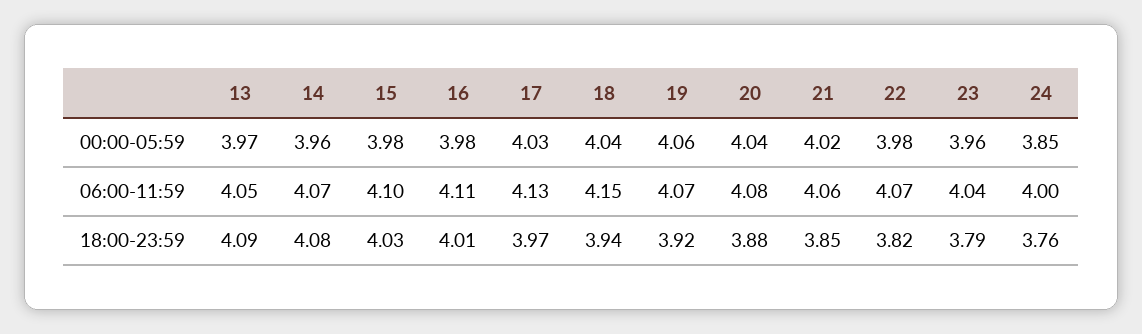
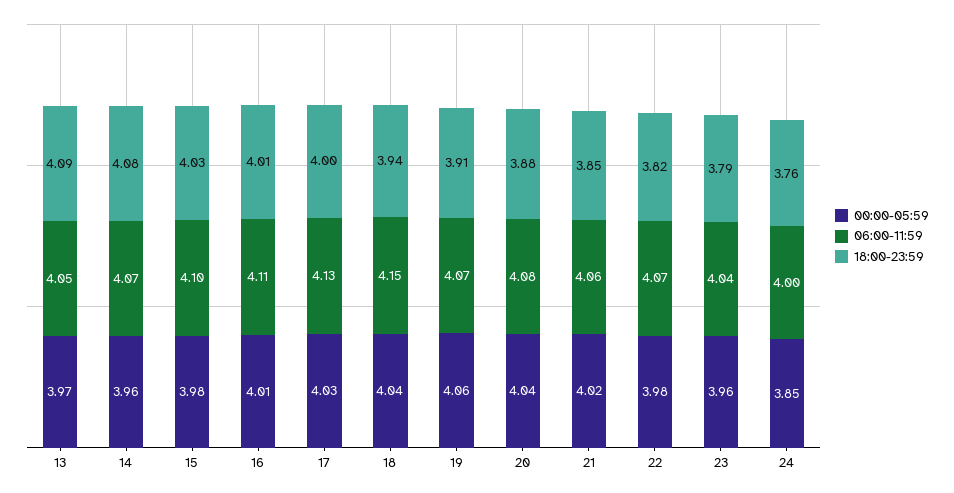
  {
    "00:00-05:59": {
      "13": 3.97,
      "14": 3.96,
      "15": 3.98,
-     "16": 3.98,
+     "16": 4.01,
      "17": 4.03,
      "18": 4.04,
      "19": 4.06,
      "20": 4.04,
      "21": 4.02,
      "22": 3.98,
      "23": 3.96,
      "24": 3.85
    },
    "06:00-11:59": {
      "13": 4.05,
      "14": 4.07,
      "15": 4.1,
      "16": 4.11,
      "17": 4.13,
      "18": 4.15,
      "19": 4.07,
      "20": 4.08,
      "21": 4.06,
      "22": 4.07,
      "23": 4.04,
      "24": 4
    },
    "18:00-23:59": {
      "13": 4.09,
      "14": 4.08,
      "15": 4.03,
      "16": 4.01,
-     "17": 3.97,
+     "17": 4,
      "18": 3.94,
-     "19": 3.92,
+     "19": 3.91,
      "20": 3.88,
      "21": 3.85,
      "22": 3.82,
      "23": 3.79,
      "24": 3.76
    }
  }

